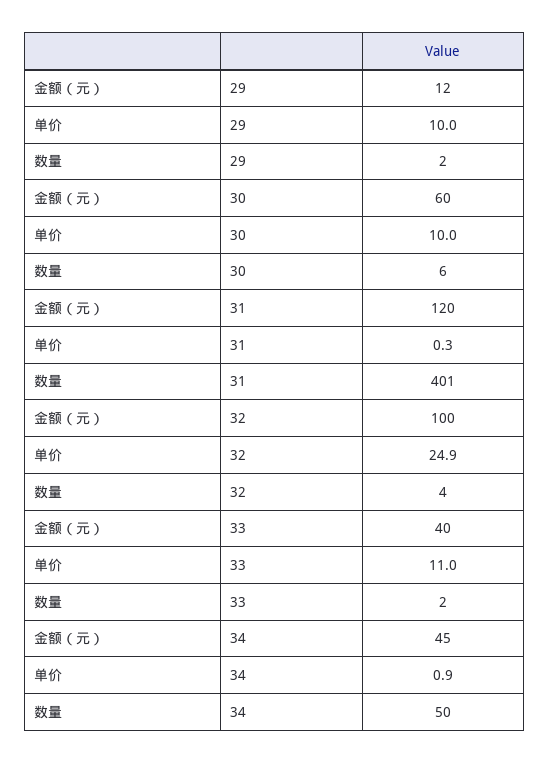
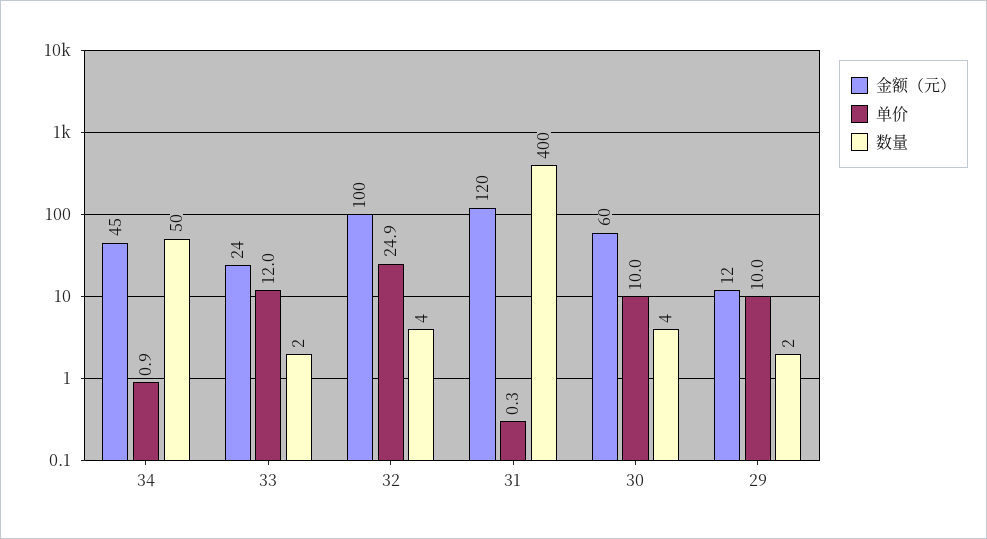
  {
    "金额（元）": {
      "29": 12,
      "30": 60,
      "31": 120,
      "32": 100,
-     "33": 40,
+     "33": 24,
      "34": 45
    },
    "单价": {
      "29": 10,
      "30": 10,
      "31": 0.3,
      "32": 24.9,
-     "33": 11,
+     "33": 12,
      "34": 0.9
    },
    "数量": {
      "29": 2,
-     "30": 6,
+     "30": 4,
-     "31": 401,
+     "31": 400,
      "32": 4,
      "33": 2,
      "34": 50
    }
  }

